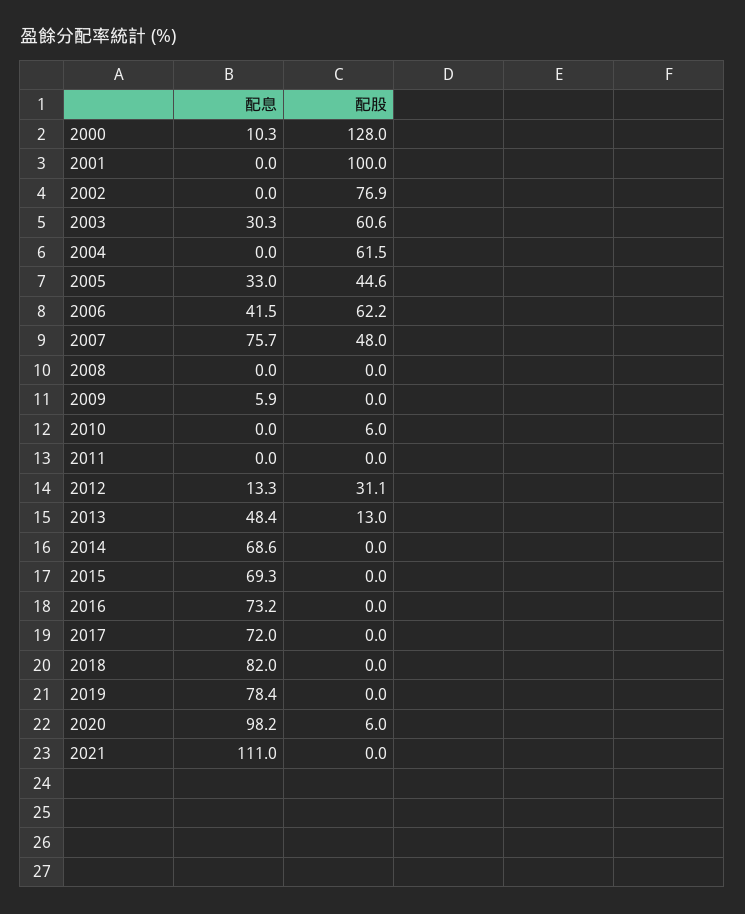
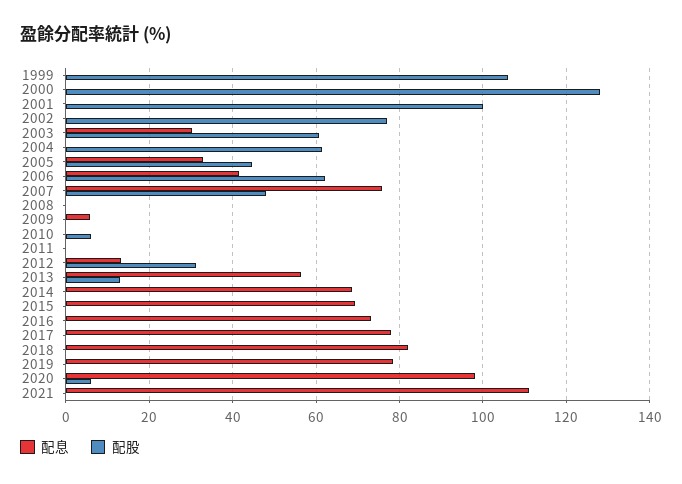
  {
    "配息": {
-     "2000": 10.3,
+     "2000": 0,
      "2001": 0,
      "2002": 0,
      "2003": 30.3,
      "2004": 0,
      "2005": 33,
      "2006": 41.5,
      "2007": 75.7,
      "2008": 0,
      "2009": 5.9,
      "2010": 0,
      "2011": 0,
      "2012": 13.3,
-     "2013": 48.4,
+     "2013": 56,
      "2014": 68.6,
      "2015": 69.3,
      "2016": 73.2,
-     "2017": 72,
+     "2017": 78,
      "2018": 82,
      "2019": 78.4,
      "2020": 98.2,
-     "2021": 111
+     "2021": 111,
+     "1999": 0
    },
    "配股": {
      "2000": 128,
      "2001": 100,
      "2002": 76.9,
      "2003": 60.6,
      "2004": 61.5,
      "2005": 44.6,
      "2006": 62.2,
      "2007": 48,
      "2008": 0,
      "2009": 0,
      "2010": 6,
      "2011": 0,
      "2012": 31.1,
      "2013": 13,
      "2014": 0,
      "2015": 0,
      "2016": 0,
      "2017": 0,
      "2018": 0,
      "2019": 0,
      "2020": 6,
-     "2021": 0
+     "2021": 0,
+     "1999": 106
    }
  }

